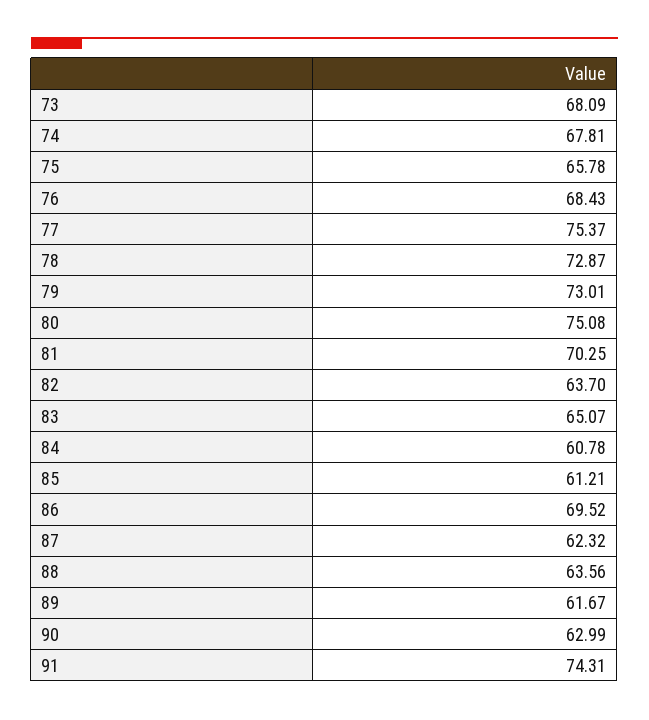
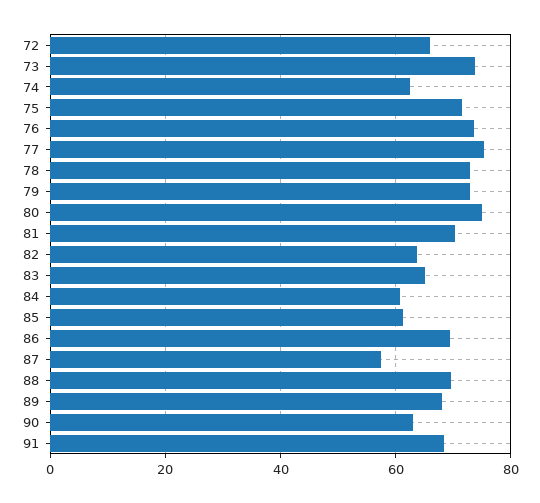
  {
-   "73": 68.09,
+   "73": 74,
-   "74": 67.81,
+   "74": 62,
-   "75": 65.78,
+   "75": 72,
-   "76": 68.43,
+   "76": 74,
    "77": 75.37,
    "78": 72.87,
    "79": 73.01,
    "80": 75.08,
    "81": 70.25,
    "82": 63.7,
    "83": 65.07,
    "84": 60.78,
    "85": 61.21,
    "86": 69.52,
-   "87": 62.32,
+   "87": 58,
-   "88": 63.56,
+   "88": 70,
-   "89": 61.67,
+   "89": 68,
    "90": 62.99,
-   "91": 74.31
+   "91": 68,
+   "72": 66
  }

